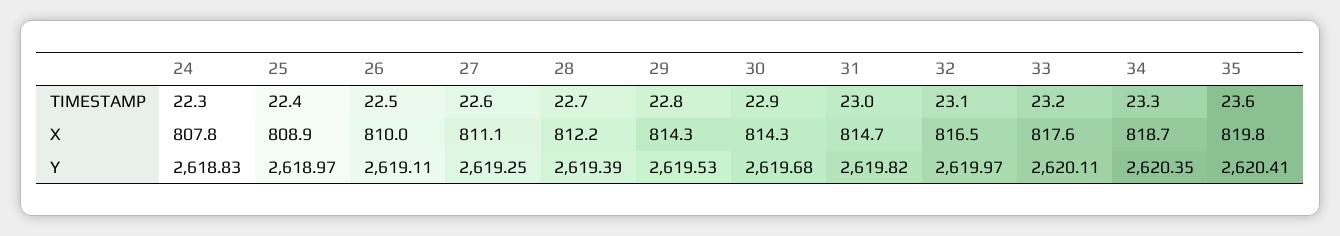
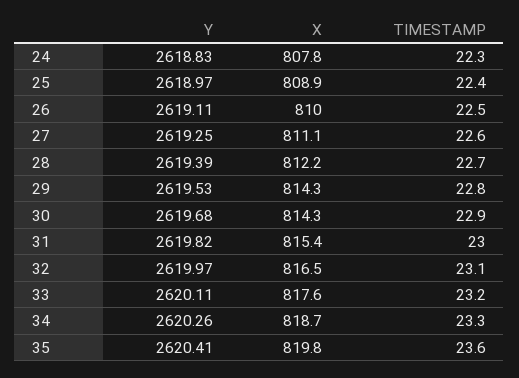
  {
    "24": {
      "TIMESTAMP": 22.3,
      "X": 807.8,
      "Y": 2618.83
    },
    "25": {
      "TIMESTAMP": 22.4,
      "X": 808.9,
      "Y": 2618.97
    },
    "26": {
      "TIMESTAMP": 22.5,
      "X": 810,
      "Y": 2619.11
    },
    "27": {
      "TIMESTAMP": 22.6,
      "X": 811.1,
      "Y": 2619.25
    },
    "28": {
      "TIMESTAMP": 22.7,
      "X": 812.2,
      "Y": 2619.39
    },
    "29": {
      "TIMESTAMP": 22.8,
      "X": 814.3,
      "Y": 2619.53
    },
    "30": {
      "TIMESTAMP": 22.9,
      "X": 814.3,
      "Y": 2619.68
    },
    "31": {
      "TIMESTAMP": 23,
-     "X": 814.7,
+     "X": 815.4,
      "Y": 2619.82
    },
    "32": {
      "TIMESTAMP": 23.1,
      "X": 816.5,
      "Y": 2619.97
    },
    "33": {
      "TIMESTAMP": 23.2,
      "X": 817.6,
      "Y": 2620.11
    },
    "34": {
      "TIMESTAMP": 23.3,
      "X": 818.7,
-     "Y": 2620.35
+     "Y": 2620.26
    },
    "35": {
      "TIMESTAMP": 23.6,
      "X": 819.8,
      "Y": 2620.41
    }
  }

